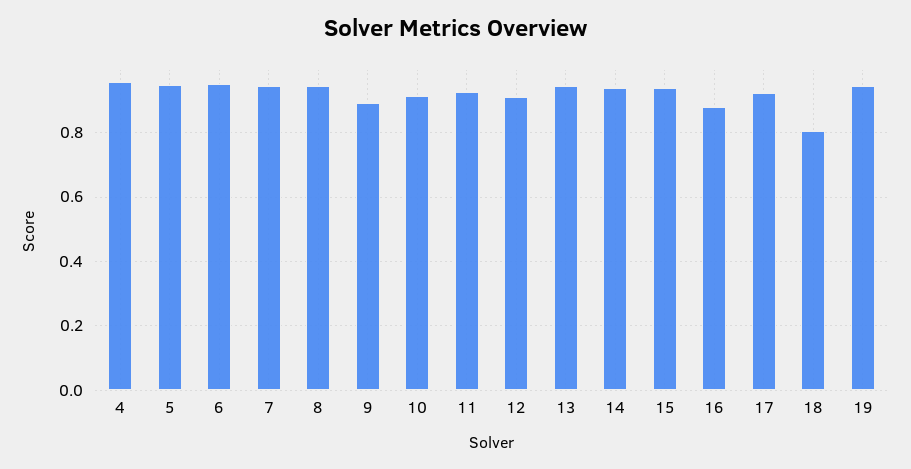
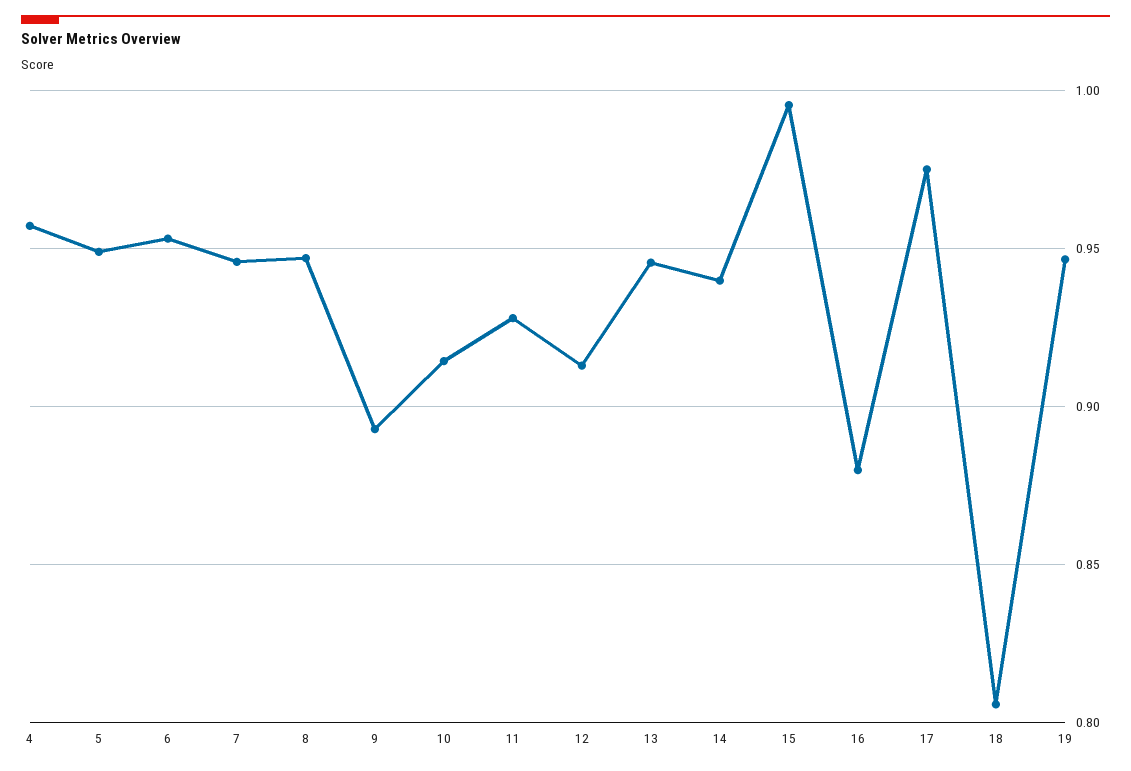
  {
    "4": 0.955,
    "5": 0.95,
    "6": 0.955,
    "7": 0.945,
    "8": 0.945,
    "9": 0.895,
    "10": 0.915,
    "11": 0.93,
    "12": 0.915,
    "13": 0.945,
    "14": 0.94,
-   "15": 0.94,
+   "15": 0.995,
    "16": 0.88,
-   "17": 0.92,
+   "17": 0.975,
    "18": 0.805,
    "19": 0.945
  }

